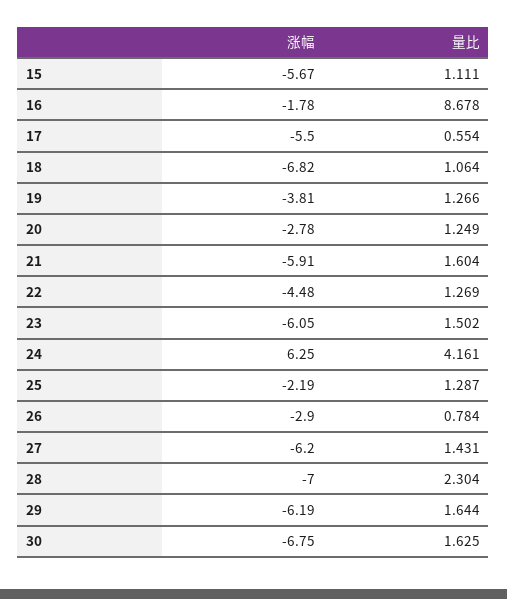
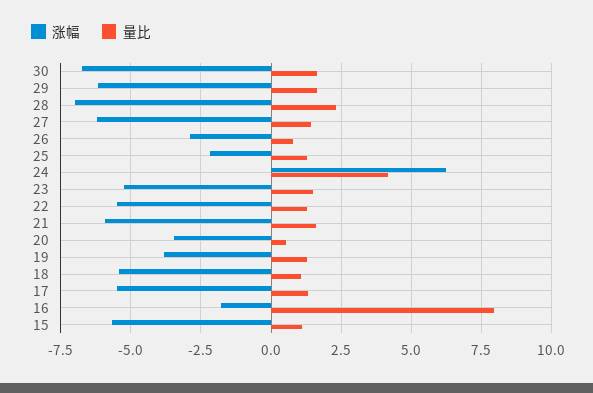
  {
    "涨幅": {
      "15": -5.67,
      "16": -1.78,
      "17": -5.5,
-     "18": -6.82,
+     "18": -5.5,
      "19": -3.81,
-     "20": -2.78,
+     "20": -3.5,
      "21": -5.91,
-     "22": -4.48,
+     "22": -5.5,
-     "23": -6.05,
+     "23": -5.25,
      "24": 6.25,
      "25": -2.19,
      "26": -2.9,
      "27": -6.2,
      "28": -7,
      "29": -6.19,
      "30": -6.75
    },
    "量比": {
      "15": 1.111,
-     "16": 8.678,
+     "16": 8,
-     "17": 0.554,
+     "17": 1.25,
      "18": 1.064,
      "19": 1.266,
-     "20": 1.249,
+     "20": 0.5,
      "21": 1.604,
      "22": 1.269,
      "23": 1.502,
      "24": 4.161,
      "25": 1.287,
      "26": 0.784,
      "27": 1.431,
      "28": 2.304,
      "29": 1.644,
      "30": 1.625
    }
  }

